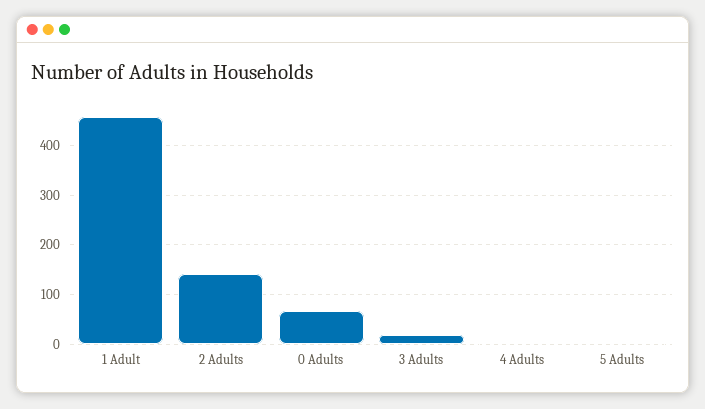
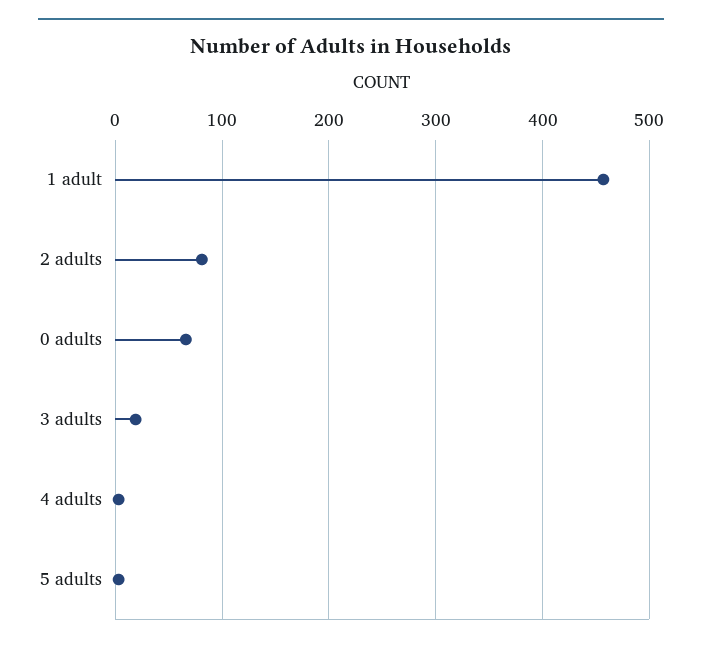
  {
    "1 Adult": 460,
-   "2 Adults": 140,
+   "2 Adults": 80,
    "0 Adults": 70,
    "3 Adults": 20,
    "4 Adults": 0,
    "5 Adults": 0
  }

